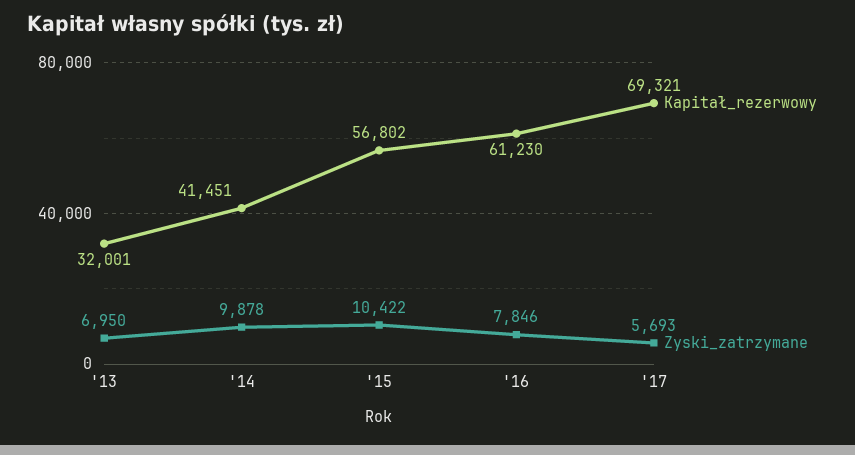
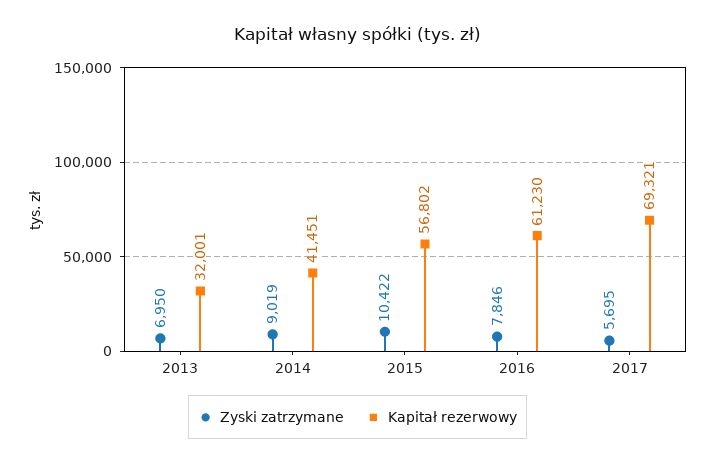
  {
    "Kapitał_rezerwowy": {
      "'13": 32001,
      "'14": 41451,
      "'15": 56802,
      "'16": 61230,
      "'17": 69321
    },
    "Zyski_zatrzymane": {
      "'13": 6950,
-     "'14": 9878,
+     "'14": 9019,
      "'15": 10422,
      "'16": 7846,
-     "'17": 5693
+     "'17": 5695
    }
  }

